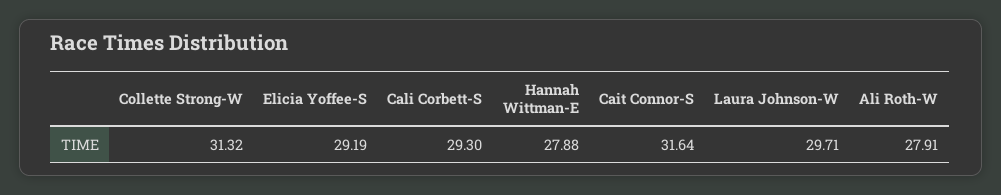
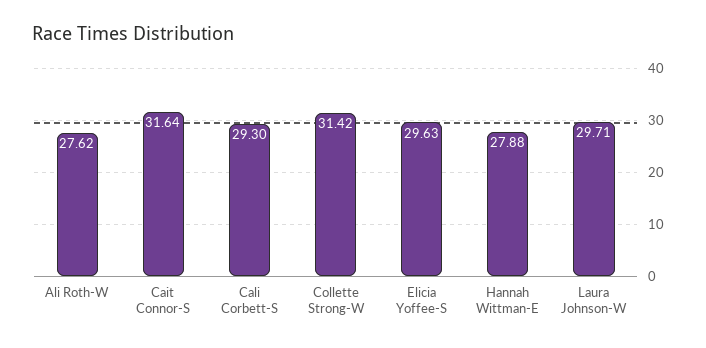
  {
-   "Collette Strong-W": 31.32,
+   "Collette Strong-W": 31.42,
-   "Elicia Yoffee-S": 29.19,
+   "Elicia Yoffee-S": 29.63,
    "Cali Corbett-S": 29.3,
    "Hannah Wittman-E": 27.88,
    "Cait Connor-S": 31.64,
    "Laura Johnson-W": 29.71,
-   "Ali Roth-W": 27.91
+   "Ali Roth-W": 27.62
  }

